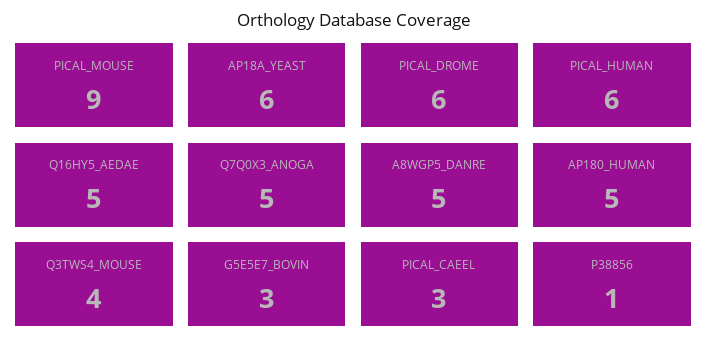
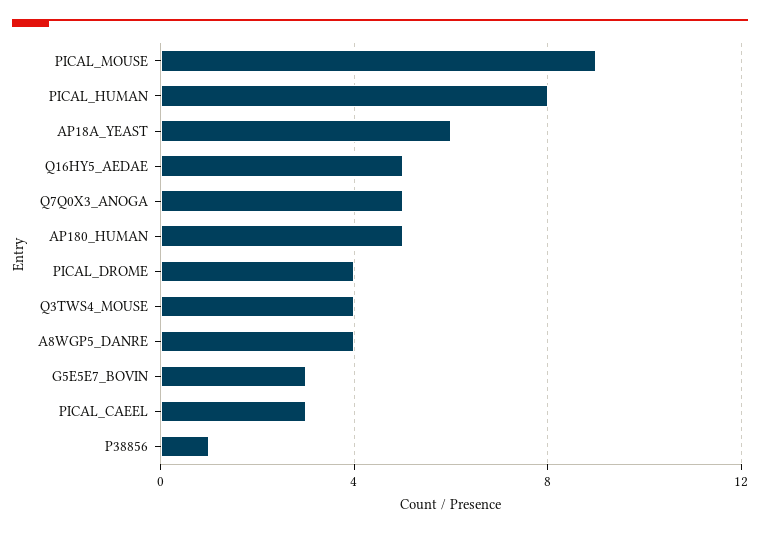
  {
    "PICAL_MOUSE": 9,
    "AP18A_YEAST": 6,
-   "PICAL_DROME": 6,
+   "PICAL_DROME": 4,
-   "PICAL_HUMAN": 6,
+   "PICAL_HUMAN": 8,
    "Q16HY5_AEDAE": 5,
    "Q7Q0X3_ANOGA": 5,
-   "A8WGP5_DANRE": 5,
+   "A8WGP5_DANRE": 4,
    "AP180_HUMAN": 5,
    "Q3TWS4_MOUSE": 4,
    "G5E5E7_BOVIN": 3,
    "PICAL_CAEEL": 3,
    "P38856": 1
  }

